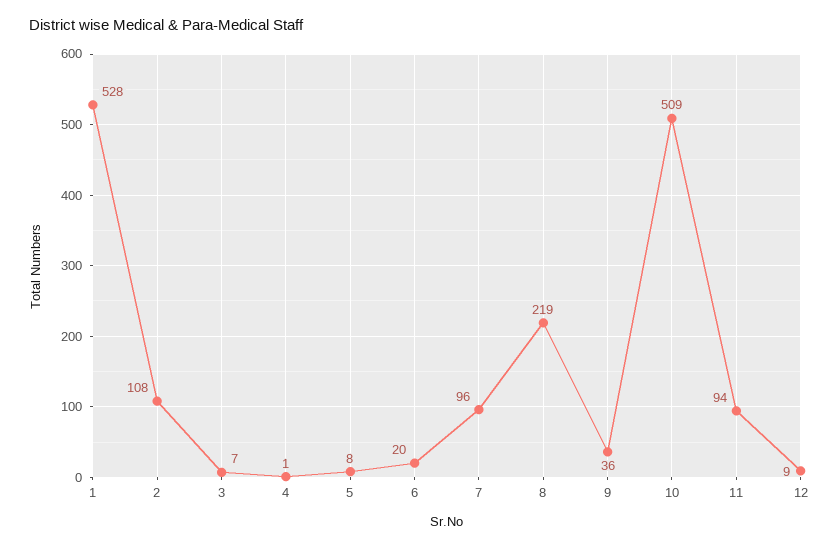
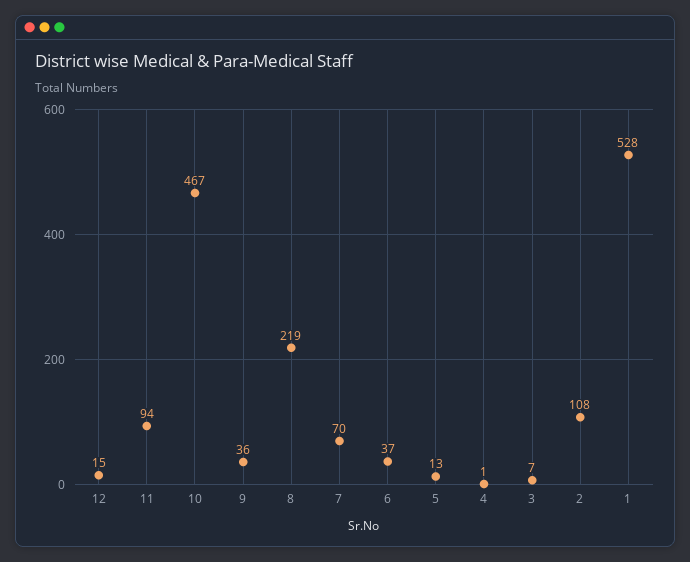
  {
    "1": 528,
    "2": 108,
    "3": 7,
    "4": 1,
-   "5": 8,
+   "5": 13,
-   "6": 20,
+   "6": 37,
-   "7": 96,
+   "7": 70,
    "8": 219,
    "9": 36,
-   "10": 509,
+   "10": 467,
    "11": 94,
-   "12": 9
+   "12": 15
  }

